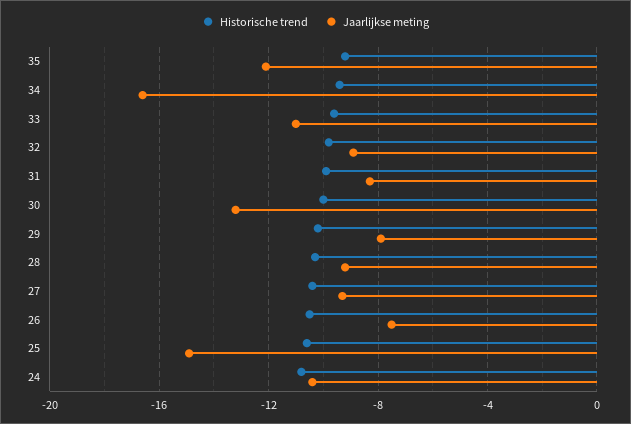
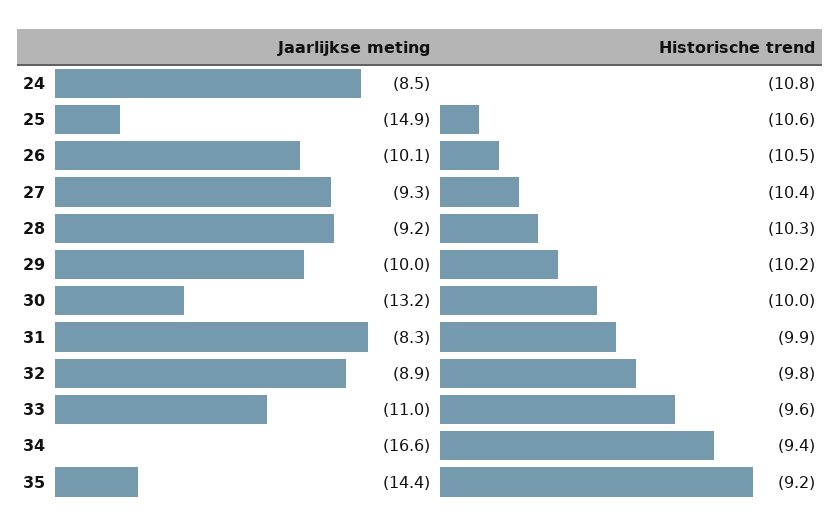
  {
    "Historische trend": {
      "35": -9.2,
      "34": -9.4,
      "33": -9.6,
      "32": -9.8,
      "31": -9.9,
      "30": -10,
      "29": -10.2,
      "28": -10.3,
      "27": -10.4,
      "26": -10.5,
      "25": -10.6,
      "24": -10.8
    },
    "Jaarlijkse meting": {
-     "35": -12,
+     "35": -14.4,
      "34": -16.6,
      "33": -11,
      "32": -8.9,
      "31": -8.3,
      "30": -13.2,
-     "29": -8,
+     "29": -10,
      "28": -9.2,
      "27": -9.3,
-     "26": -7.5,
+     "26": -10.1,
      "25": -14.9,
-     "24": -10.5
+     "24": -8.5
    }
  }

